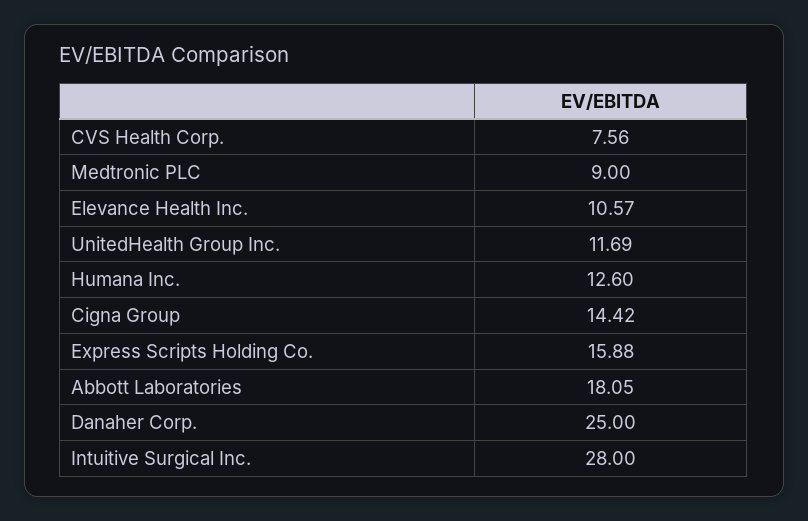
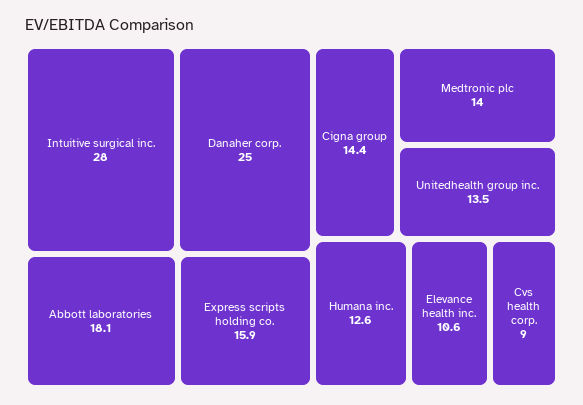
  {
-   "CVS Health Corp.": 7.56,
+   "CVS Health Corp.": 9,
-   "Medtronic PLC": 9,
+   "Medtronic PLC": 14,
    "Elevance Health Inc.": 10.57,
-   "UnitedHealth Group Inc.": 11.69,
+   "UnitedHealth Group Inc.": 13.5,
    "Humana Inc.": 12.6,
    "Cigna Group": 14.42,
    "Express Scripts Holding Co.": 15.88,
    "Abbott Laboratories": 18.05,
    "Danaher Corp.": 25,
    "Intuitive Surgical Inc.": 28
  }

